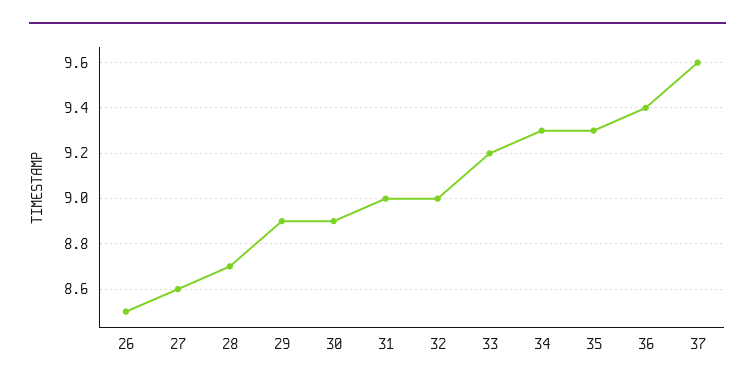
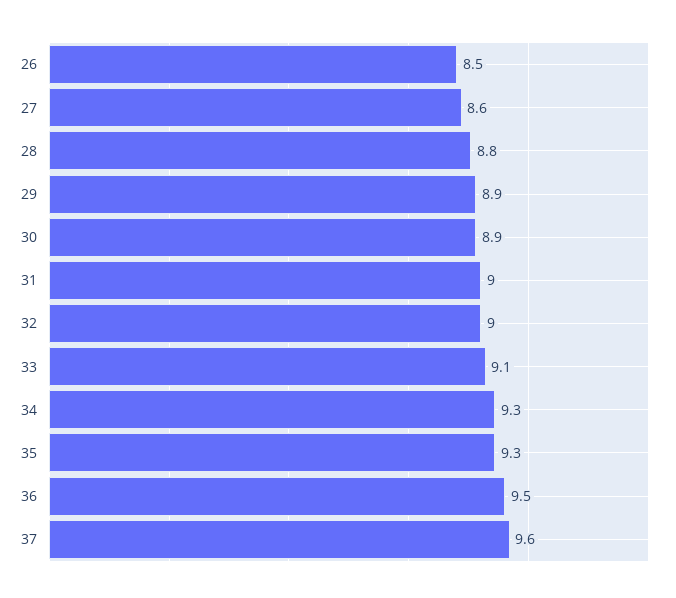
  {
    "26": 8.5,
    "27": 8.6,
-   "28": 8.7,
+   "28": 8.8,
    "29": 8.9,
    "30": 8.9,
    "31": 9,
    "32": 9,
-   "33": 9.2,
+   "33": 9.1,
    "34": 9.3,
    "35": 9.3,
-   "36": 9.4,
+   "36": 9.5,
    "37": 9.6
  }

